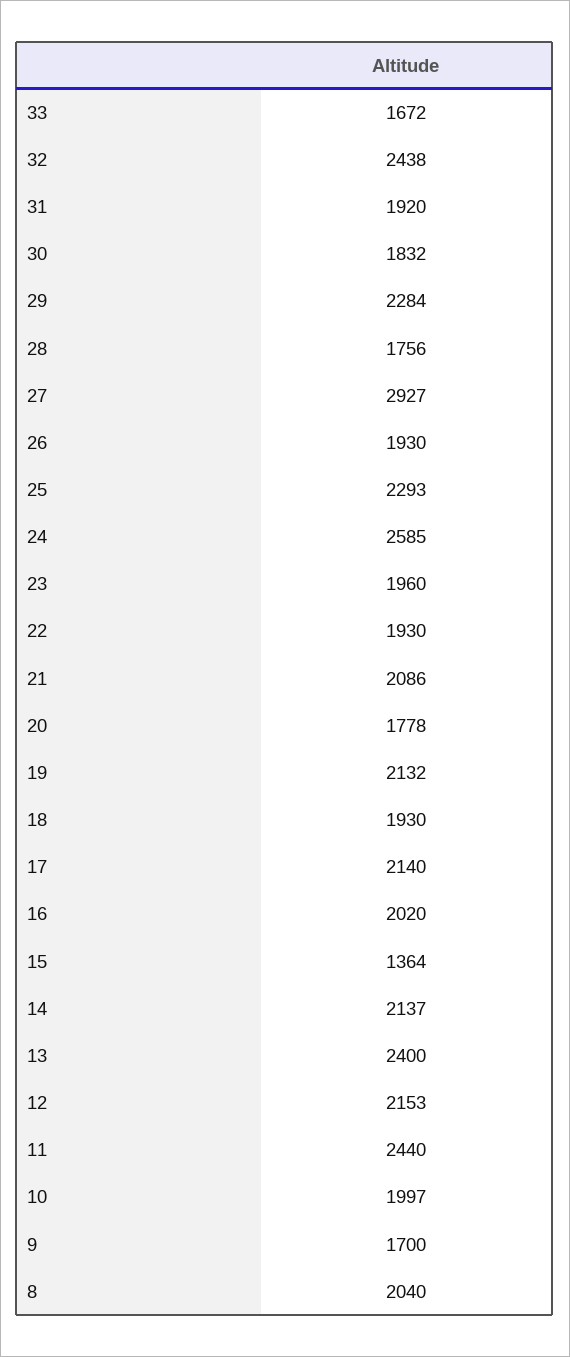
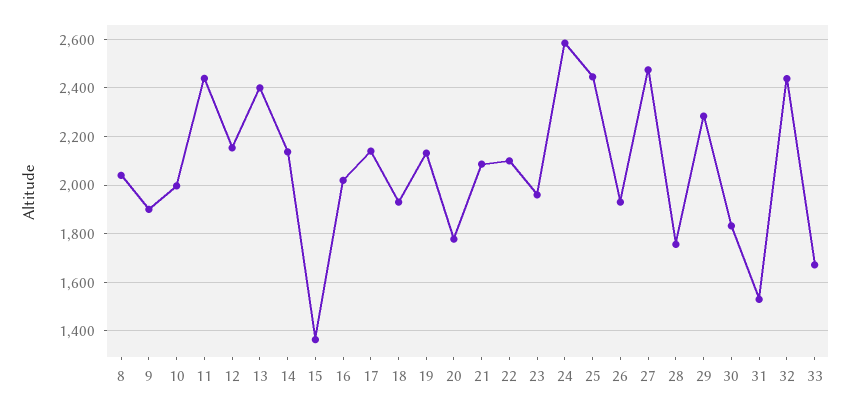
  {
    "33": 1672,
    "32": 2438,
-   "31": 1920,
+   "31": 1525,
    "30": 1832,
    "29": 2284,
    "28": 1756,
-   "27": 2927,
+   "27": 2475,
    "26": 1930,
-   "25": 2293,
+   "25": 2450,
    "24": 2585,
    "23": 1960,
-   "22": 1930,
+   "22": 2100,
    "21": 2086,
    "20": 1778,
    "19": 2132,
    "18": 1930,
    "17": 2140,
    "16": 2020,
    "15": 1364,
    "14": 2137,
    "13": 2400,
    "12": 2153,
    "11": 2440,
    "10": 1997,
-   "9": 1700,
+   "9": 1900,
    "8": 2040
  }

